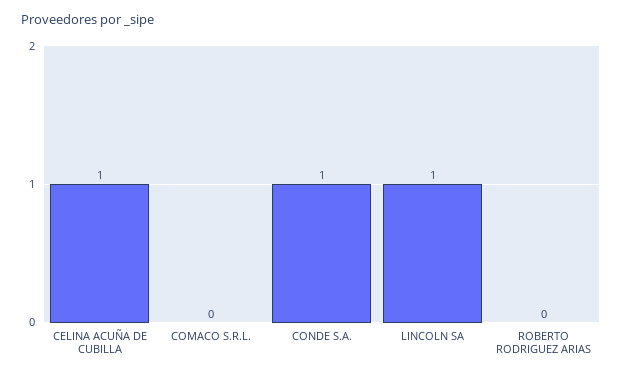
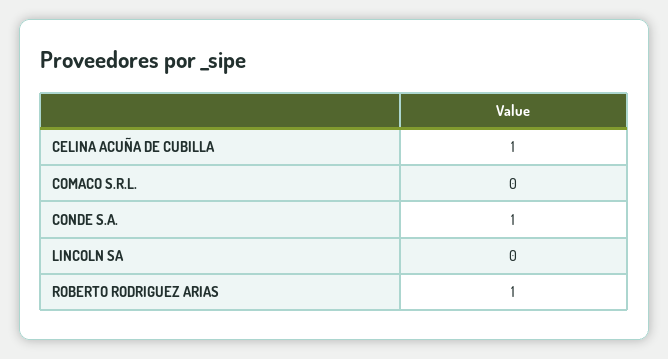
  {
    "CELINA ACUÑA DE CUBILLA": 1,
    "COMACO S.R.L.": 0,
    "CONDE S.A.": 1,
-   "LINCOLN SA": 1,
+   "LINCOLN SA": 0,
-   "ROBERTO RODRIGUEZ ARIAS": 0
+   "ROBERTO RODRIGUEZ ARIAS": 1
  }

